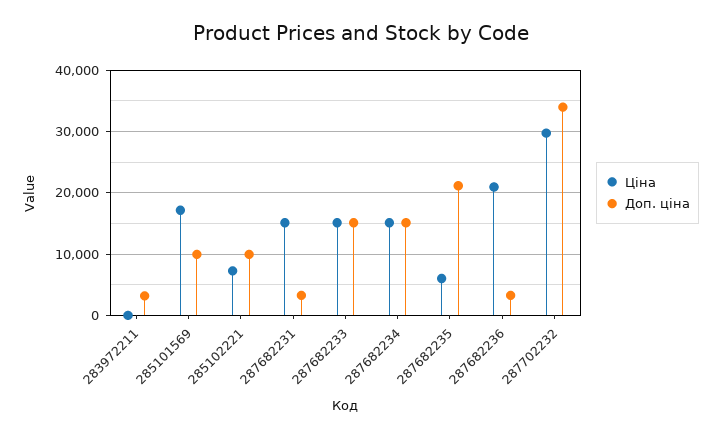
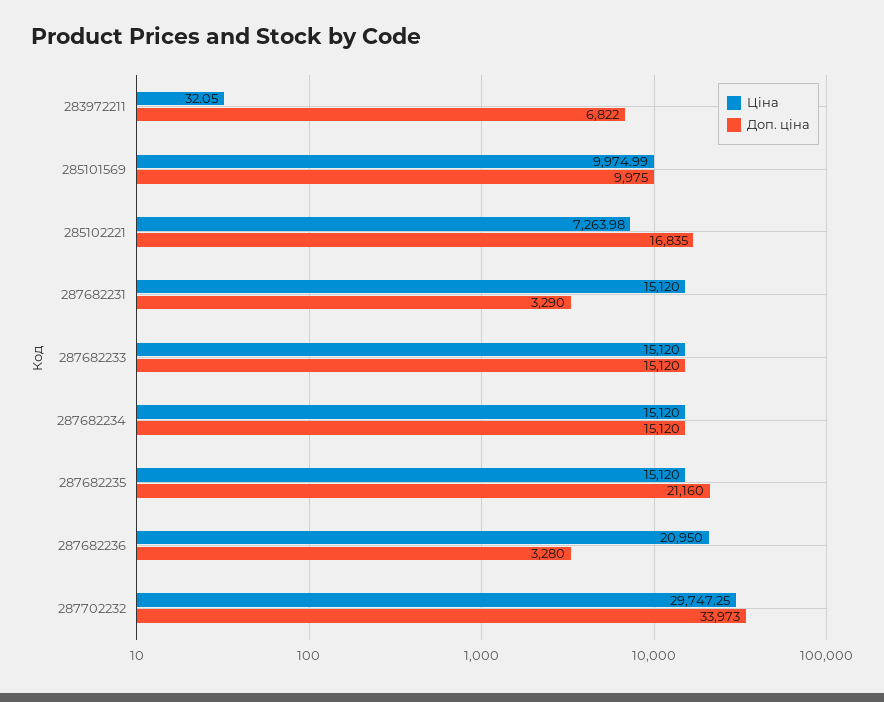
  {
    "Ціна": {
      "283972211": 32.05,
-     "285101569": 17000,
+     "285101569": 9974.99,
      "285102221": 7263.98,
      "287682231": 15120,
      "287682233": 15120,
      "287682234": 15120,
-     "287682235": 6000,
+     "287682235": 15120,
      "287682236": 20950,
      "287702232": 29747.25
    },
    "Доп. ціна": {
-     "283972211": 3000,
+     "283972211": 6822,
      "285101569": 9975,
-     "285102221": 10000,
+     "285102221": 16835,
      "287682231": 3290,
      "287682233": 15120,
      "287682234": 15120,
      "287682235": 21160,
      "287682236": 3280,
      "287702232": 33973
    }
  }

